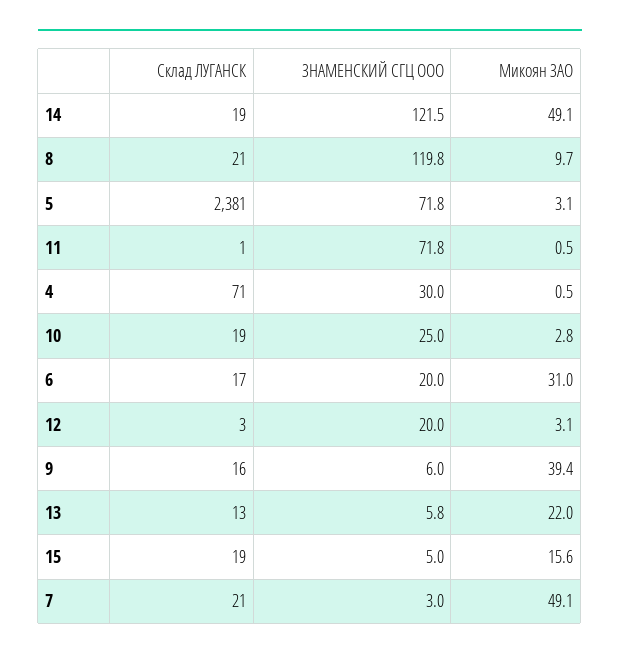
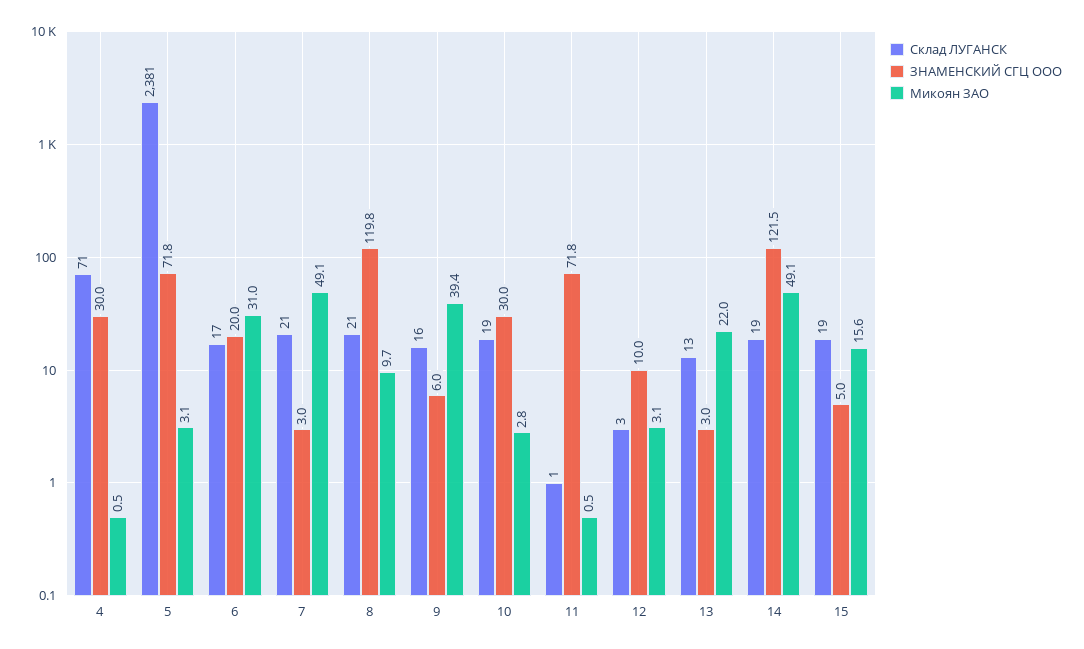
  {
    "Склад ЛУГАНСК": {
      "14": 19,
      "8": 21,
      "5": 2381,
      "11": 1,
      "4": 71,
      "10": 19,
      "6": 17,
      "12": 3,
      "9": 16,
      "13": 13,
      "15": 19,
      "7": 21
    },
    "ЗНАМЕНСКИЙ СГЦ ООО": {
      "14": 121.5,
      "8": 119.8,
      "5": 71.8,
      "11": 71.8,
      "4": 30,
-     "10": 25,
+     "10": 30,
      "6": 20,
-     "12": 20,
+     "12": 10,
      "9": 6,
-     "13": 5.8,
+     "13": 3,
      "15": 5,
      "7": 3
    },
    "Микоян ЗАО": {
      "14": 49.1,
      "8": 9.7,
      "5": 3.1,
      "11": 0.5,
      "4": 0.5,
      "10": 2.8,
      "6": 31,
      "12": 3.1,
      "9": 39.4,
      "13": 22,
      "15": 15.6,
      "7": 49.1
    }
  }

